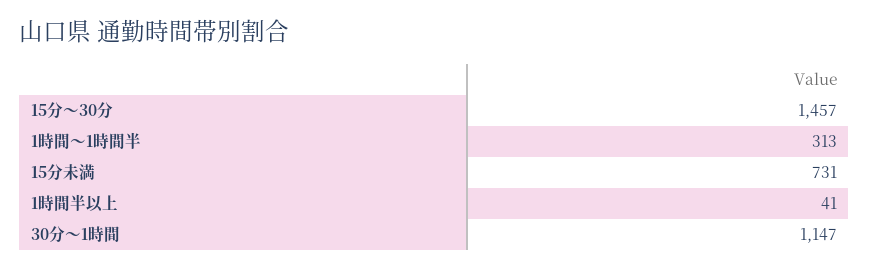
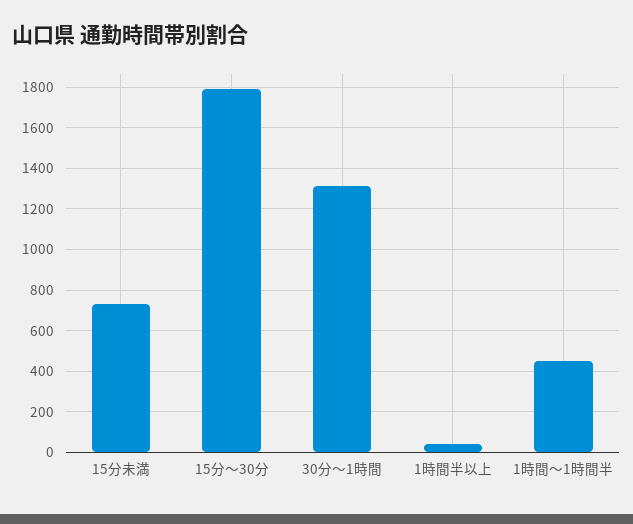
  {
-   "15分～30分": 1457,
+   "15分～30分": 1800,
-   "1時間～1時間半": 313,
+   "1時間～1時間半": 450,
    "15分未満": 731,
    "1時間半以上": 41,
-   "30分～1時間": 1147
+   "30分～1時間": 1300
  }

